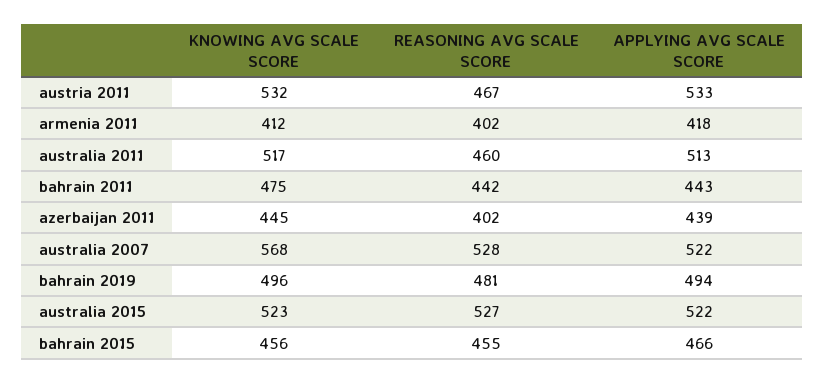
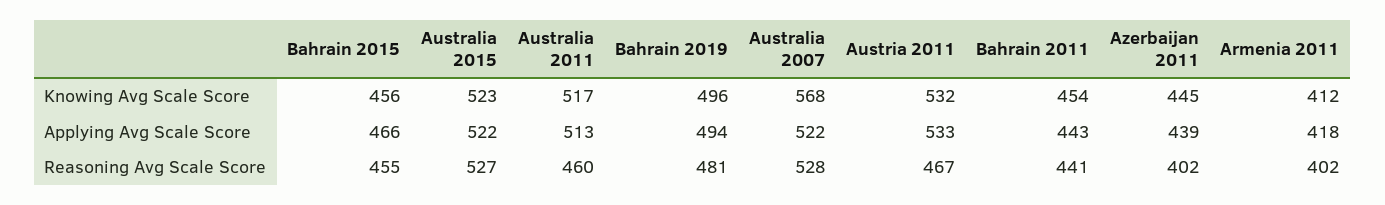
  {
    "KNOWING AVG SCALE SCORE": {
      "austria 2011": 532,
      "armenia 2011": 412,
      "australia 2011": 517,
-     "bahrain 2011": 475,
+     "bahrain 2011": 454,
      "azerbaijan 2011": 445,
      "australia 2007": 568,
      "bahrain 2019": 496,
      "australia 2015": 523,
      "bahrain 2015": 456
    },
    "REASONING AVG SCALE SCORE": {
      "austria 2011": 467,
      "armenia 2011": 402,
      "australia 2011": 460,
-     "bahrain 2011": 442,
+     "bahrain 2011": 441,
      "azerbaijan 2011": 402,
      "australia 2007": 528,
      "bahrain 2019": 481,
      "australia 2015": 527,
      "bahrain 2015": 455
    },
    "APPLYING AVG SCALE SCORE": {
      "austria 2011": 533,
      "armenia 2011": 418,
      "australia 2011": 513,
      "bahrain 2011": 443,
      "azerbaijan 2011": 439,
      "australia 2007": 522,
      "bahrain 2019": 494,
      "australia 2015": 522,
      "bahrain 2015": 466
    }
  }

